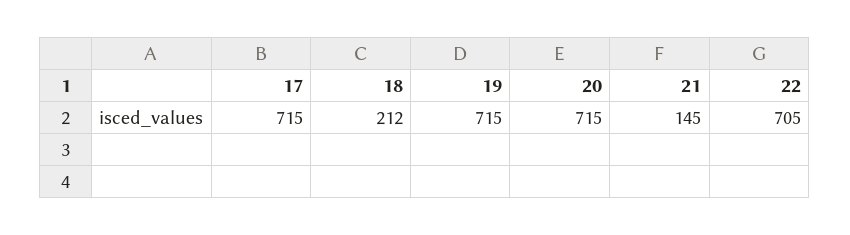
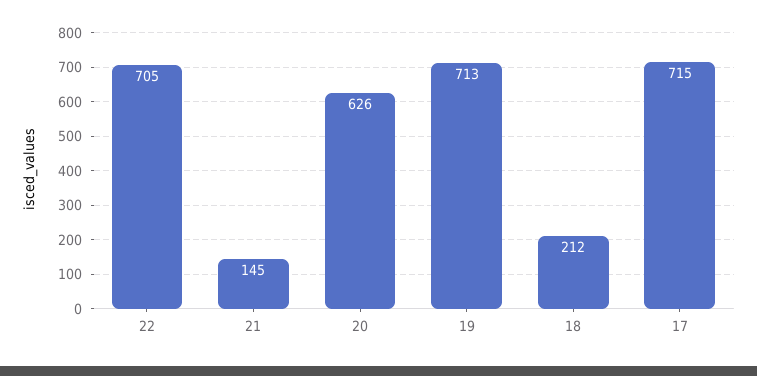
  {
    "17": 715,
    "18": 212,
-   "19": 715,
+   "19": 713,
-   "20": 715,
+   "20": 626,
    "21": 145,
    "22": 705
  }

